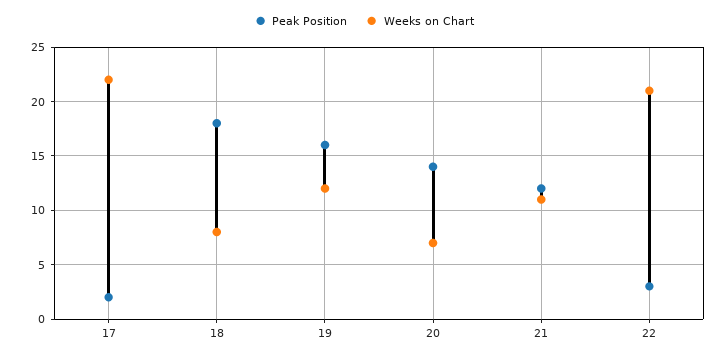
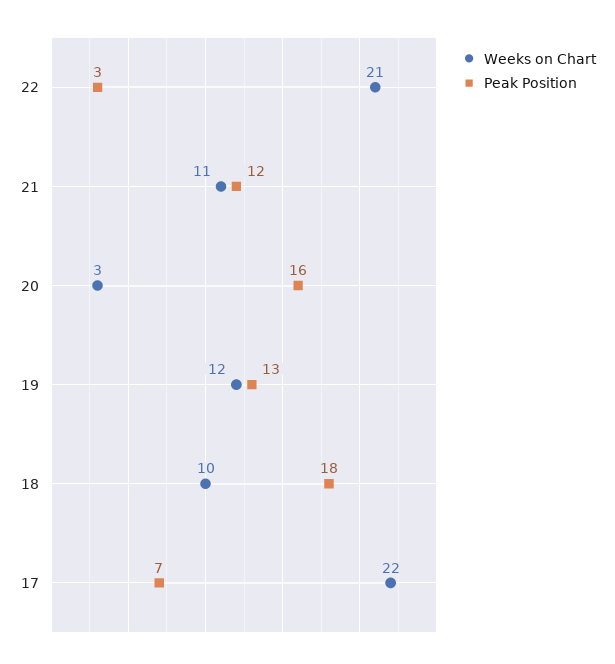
  {
    "Peak Position": {
-     "17": 2,
+     "17": 7,
      "18": 18,
-     "19": 16,
+     "19": 13,
-     "20": 14,
+     "20": 16,
      "21": 12,
      "22": 3
    },
    "Weeks on Chart": {
      "17": 22,
-     "18": 8,
+     "18": 10,
      "19": 12,
-     "20": 7,
+     "20": 3,
      "21": 11,
      "22": 21
    }
  }

